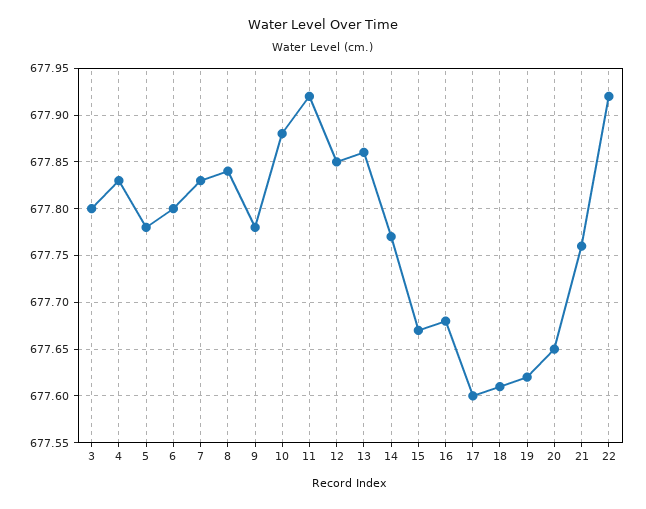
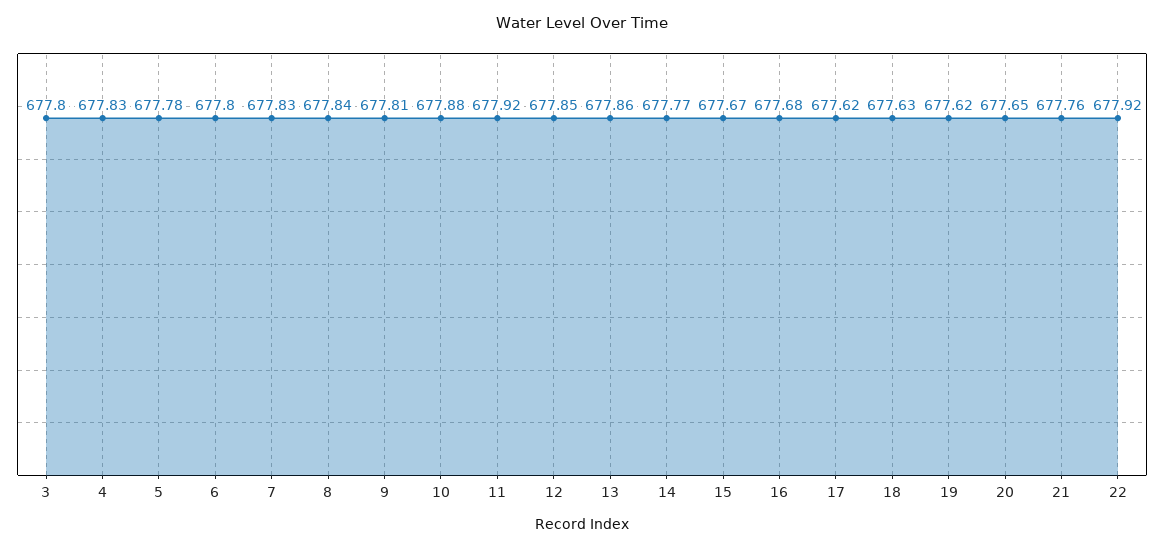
  {
    "3": 677.8,
    "4": 677.83,
    "5": 677.78,
    "6": 677.8,
    "7": 677.83,
    "8": 677.84,
-   "9": 677.78,
+   "9": 677.81,
    "10": 677.88,
    "11": 677.92,
    "12": 677.85,
    "13": 677.86,
    "14": 677.77,
    "15": 677.67,
    "16": 677.68,
-   "17": 677.6,
+   "17": 677.62,
-   "18": 677.61,
+   "18": 677.63,
    "19": 677.62,
    "20": 677.65,
    "21": 677.76,
    "22": 677.92
  }

